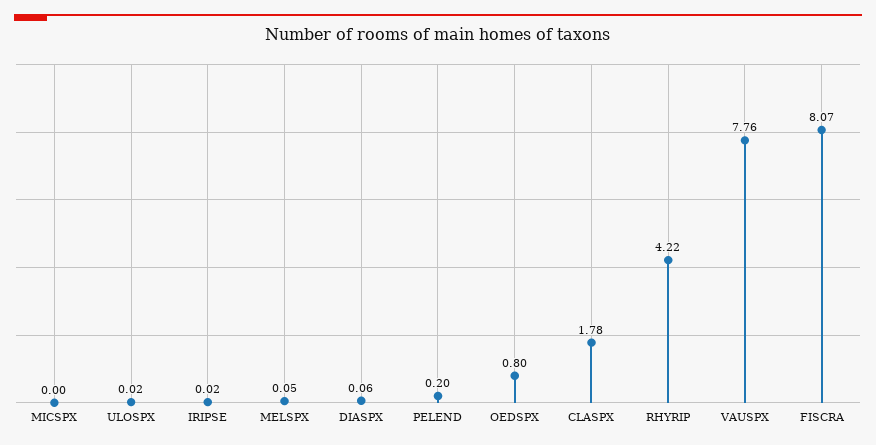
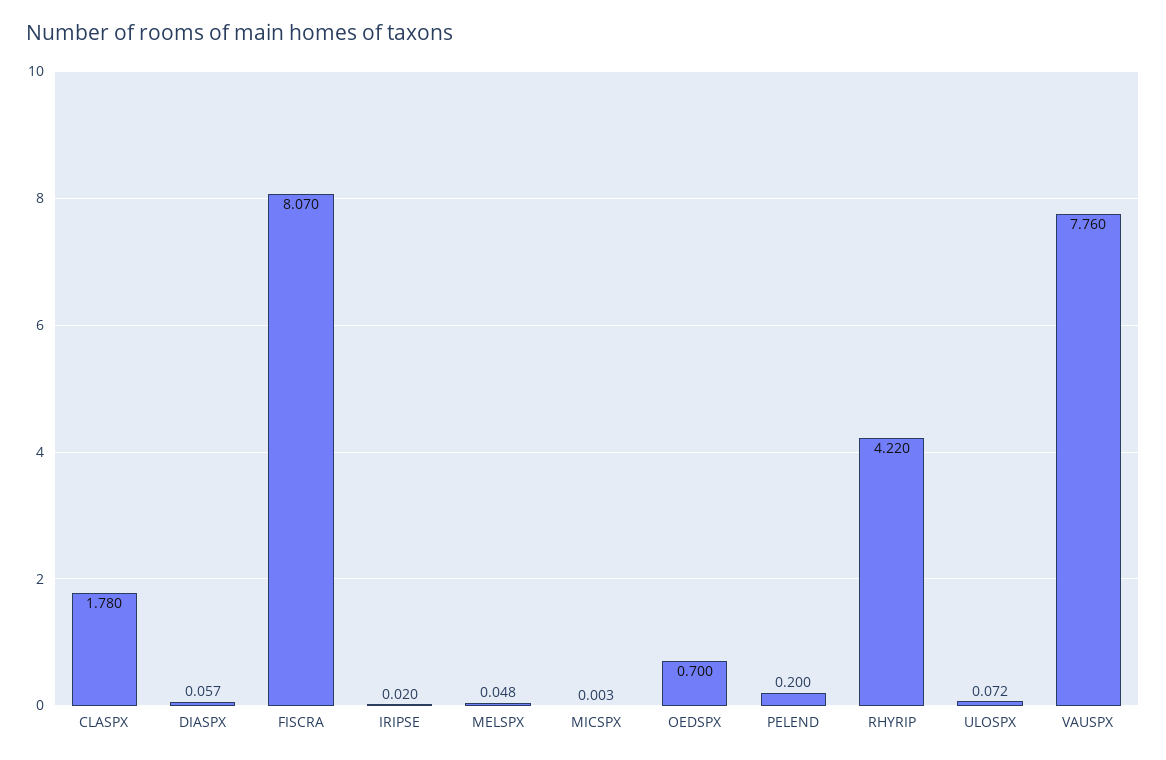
  {
    "MICSPX": 0.003,
-   "ULOSPX": 0.02,
+   "ULOSPX": 0.072,
    "IRIPSE": 0.02,
    "MELSPX": 0.048,
    "DIASPX": 0.057,
    "PELEND": 0.2,
-   "OEDSPX": 0.8,
+   "OEDSPX": 0.7,
    "CLASPX": 1.78,
    "RHYRIP": 4.22,
    "VAUSPX": 7.76,
    "FISCRA": 8.07
  }

